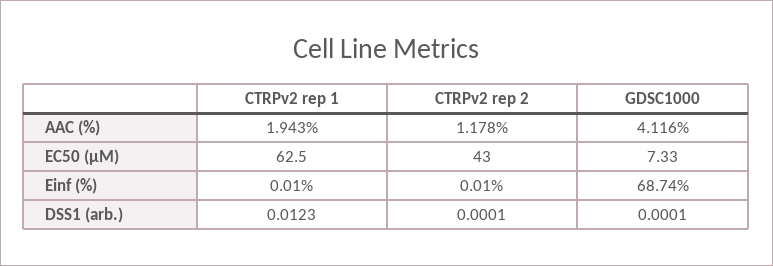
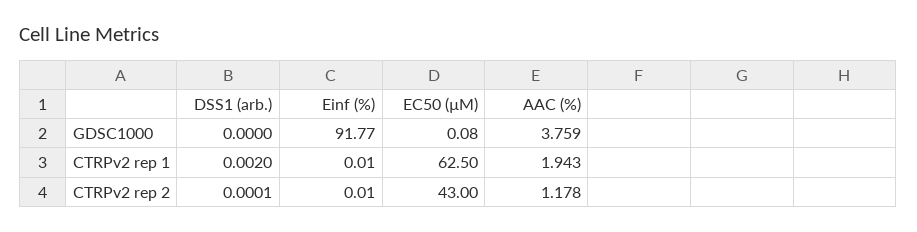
  {
    "CTRPv2 rep 1": {
      "AAC (%)": 1.943,
      "EC50 (µM)": 62.5,
      "Einf (%)": 0.01,
-     "DSS1 (arb.)": 0.0123
+     "DSS1 (arb.)": 0.002
    },
    "CTRPv2 rep 2": {
      "AAC (%)": 1.178,
      "EC50 (µM)": 43,
      "Einf (%)": 0.01,
      "DSS1 (arb.)": 0.0001
    },
    "GDSC1000": {
-     "AAC (%)": 4.116,
+     "AAC (%)": 3.759,
-     "EC50 (µM)": 7.33,
+     "EC50 (µM)": 0.08,
-     "Einf (%)": 68.74,
+     "Einf (%)": 91.77,
-     "DSS1 (arb.)": 0.0001
+     "DSS1 (arb.)": 0
    }
  }

